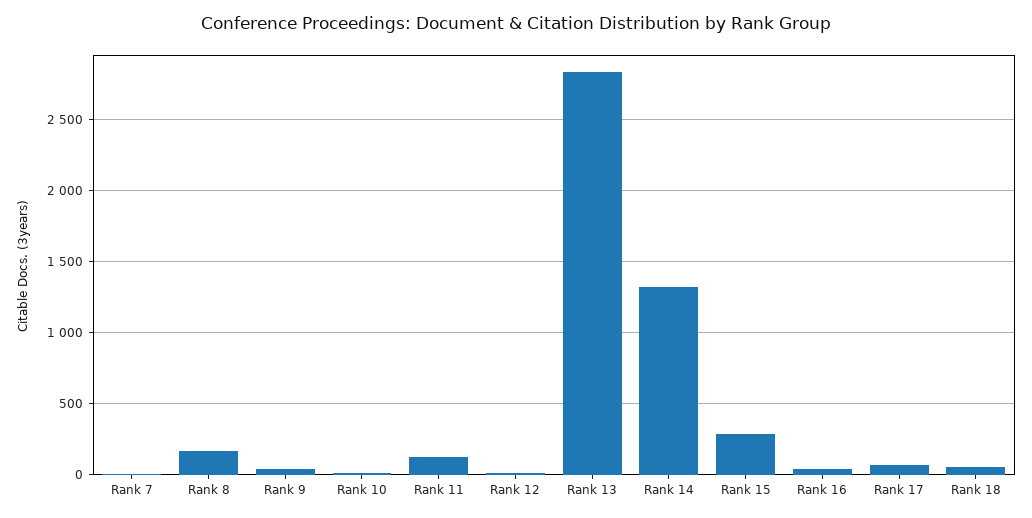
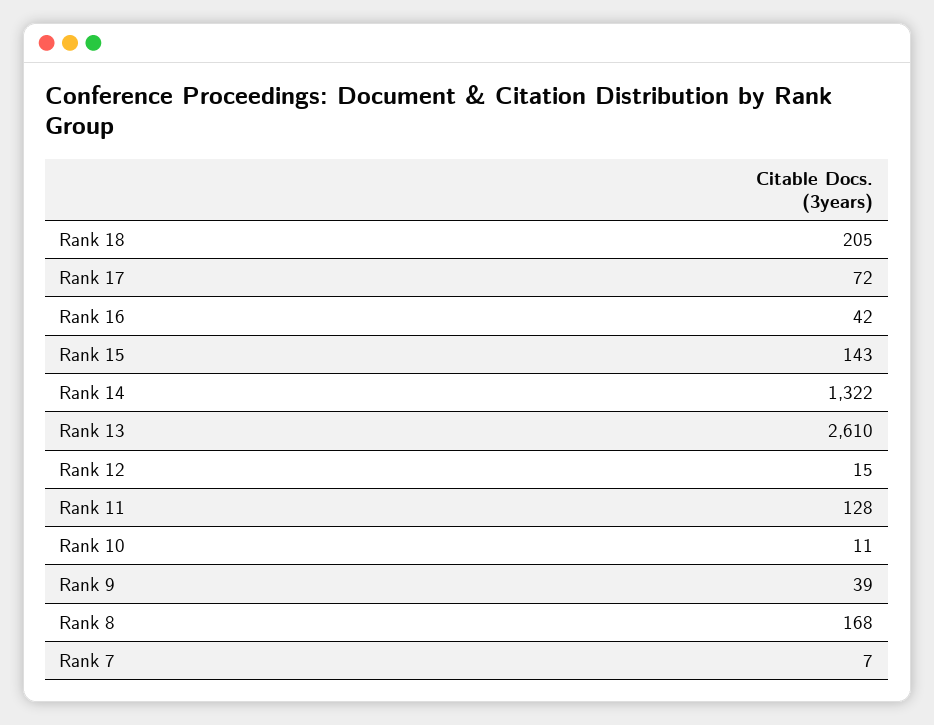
  {
    "Rank 7": 7,
    "Rank 8": 168,
    "Rank 9": 39,
    "Rank 10": 11,
    "Rank 11": 128,
    "Rank 12": 15,
-   "Rank 13": 2850,
+   "Rank 13": 2610,
    "Rank 14": 1322,
-   "Rank 15": 300,
+   "Rank 15": 143,
    "Rank 16": 42,
    "Rank 17": 72,
-   "Rank 18": 50
+   "Rank 18": 205
  }

